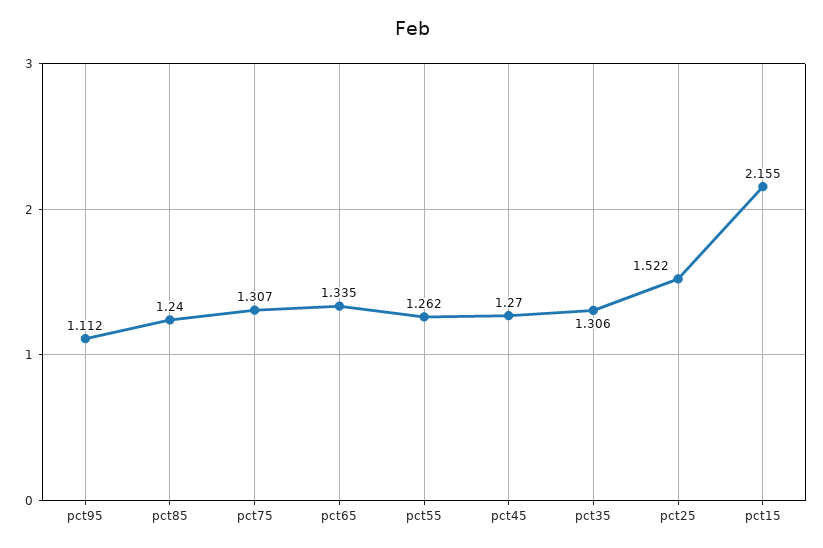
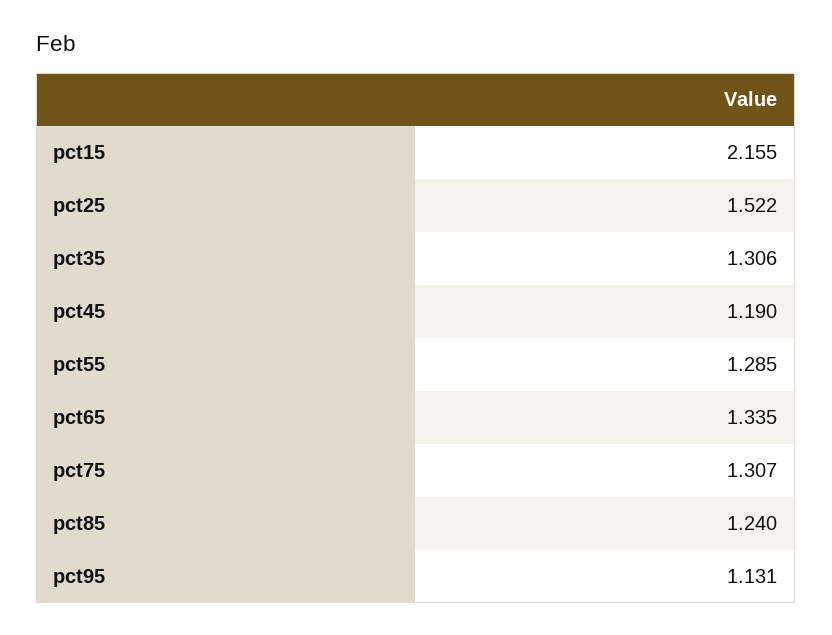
  {
-   "pct95": 1.112,
+   "pct95": 1.131,
    "pct85": 1.24,
    "pct75": 1.307,
    "pct65": 1.335,
-   "pct55": 1.262,
+   "pct55": 1.285,
-   "pct45": 1.27,
+   "pct45": 1.19,
    "pct35": 1.306,
    "pct25": 1.522,
    "pct15": 2.155
  }

